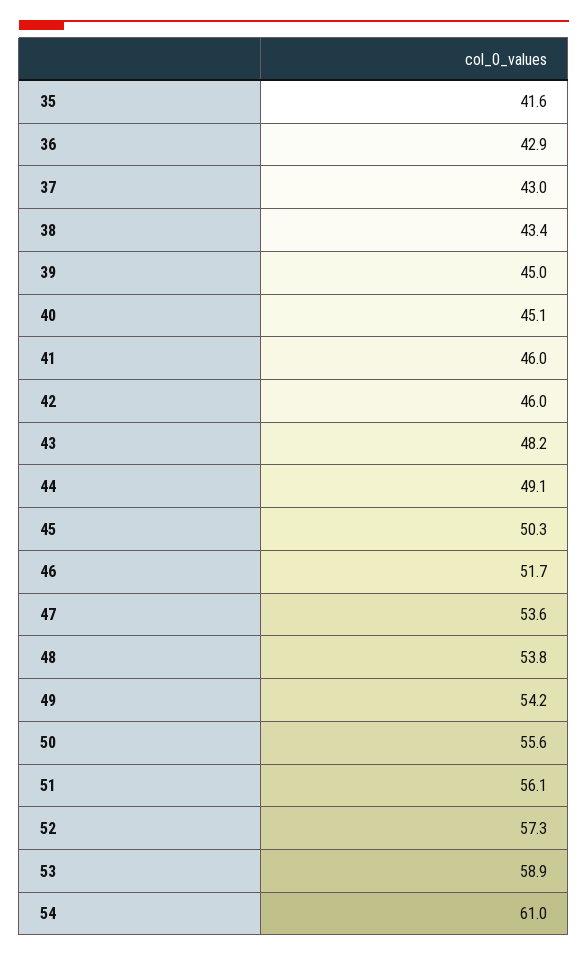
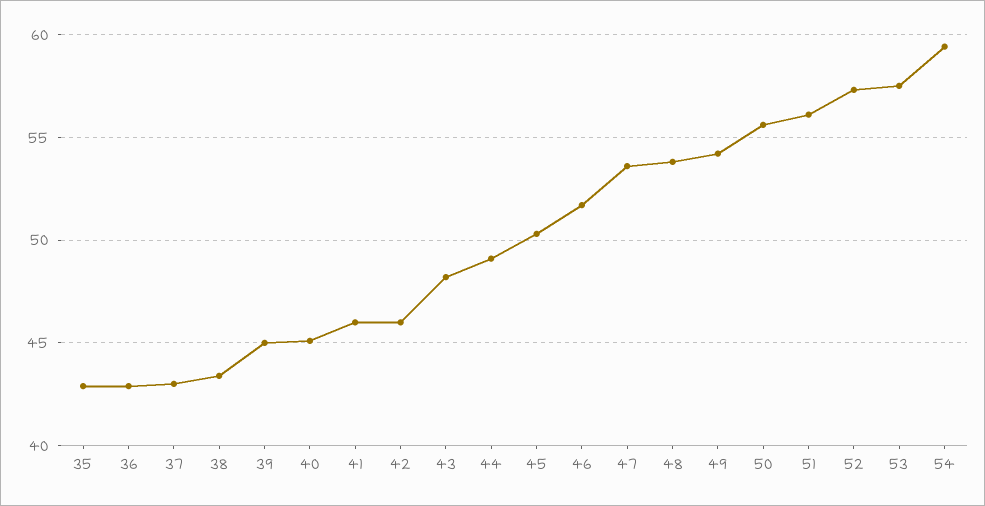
  {
-   "35": 41.6,
+   "35": 43,
    "36": 42.9,
    "37": 43,
    "38": 43.4,
    "39": 45,
    "40": 45.1,
    "41": 46,
    "42": 46,
    "43": 48.2,
    "44": 49.1,
    "45": 50.3,
    "46": 51.7,
    "47": 53.6,
    "48": 53.8,
    "49": 54.2,
    "50": 55.6,
    "51": 56.1,
    "52": 57.3,
-   "53": 58.9,
+   "53": 57.5,
-   "54": 61
+   "54": 59.5
  }

